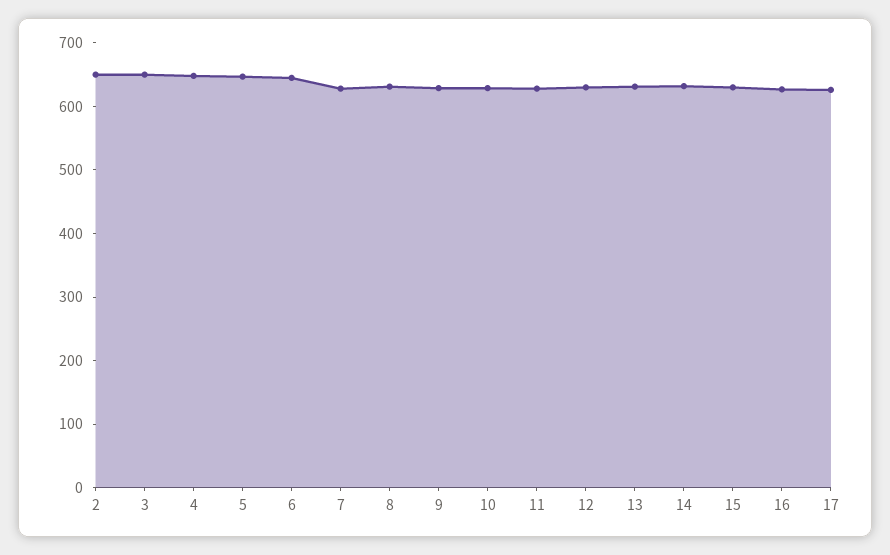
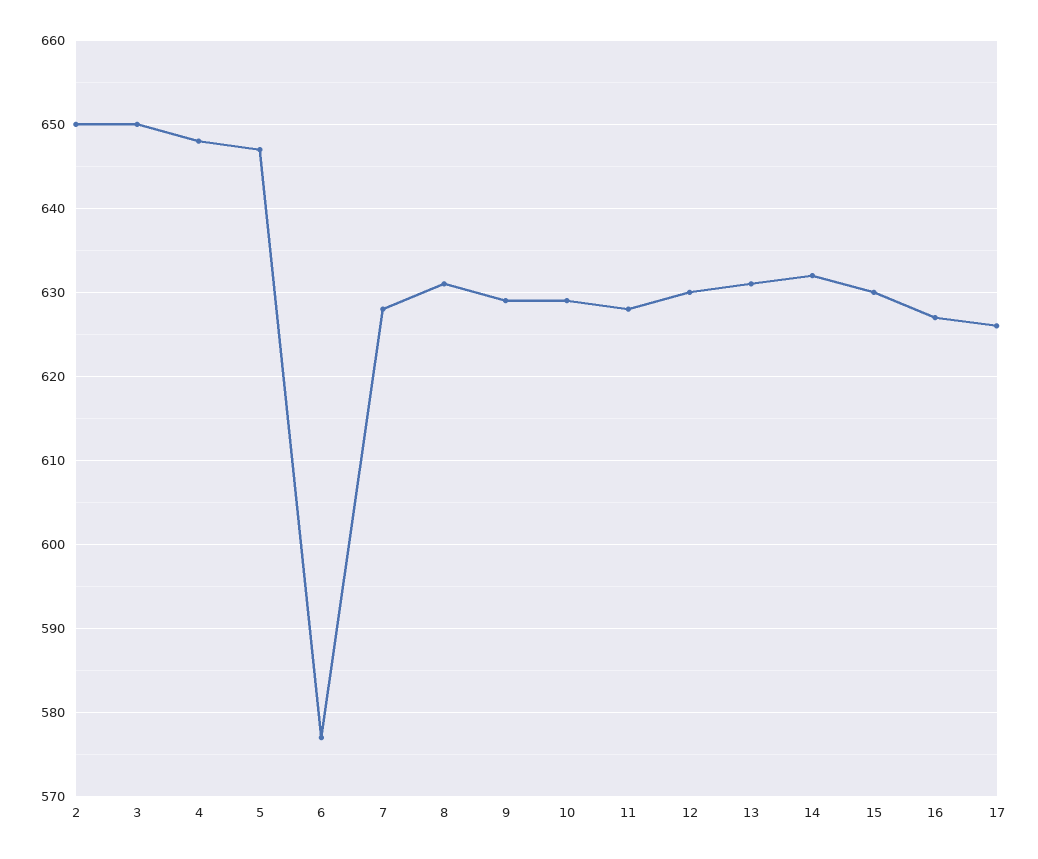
  {
    "2": 650,
    "3": 650,
    "4": 648,
    "5": 647,
-   "6": 640,
+   "6": 577,
    "7": 628,
    "8": 631,
    "9": 629,
    "10": 629,
    "11": 628,
    "12": 630,
    "13": 631,
    "14": 632,
    "15": 630,
    "16": 627,
    "17": 626
  }

